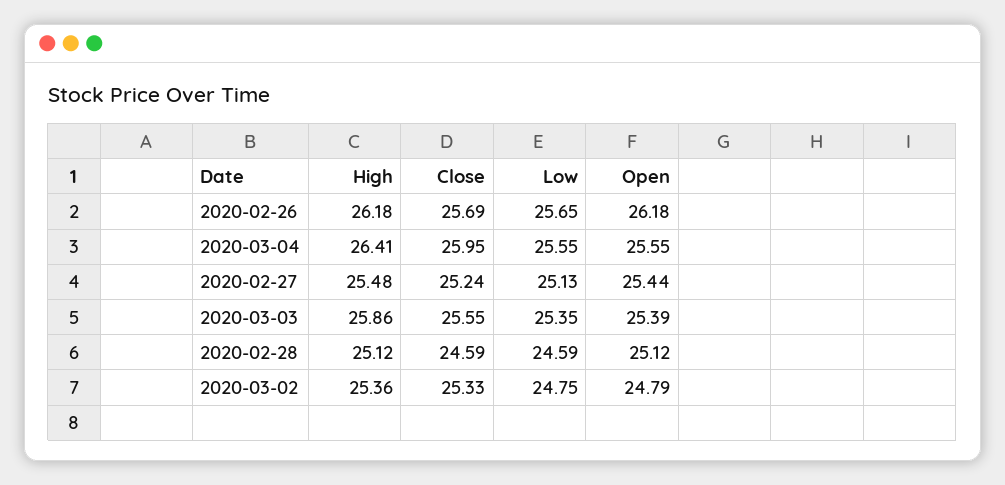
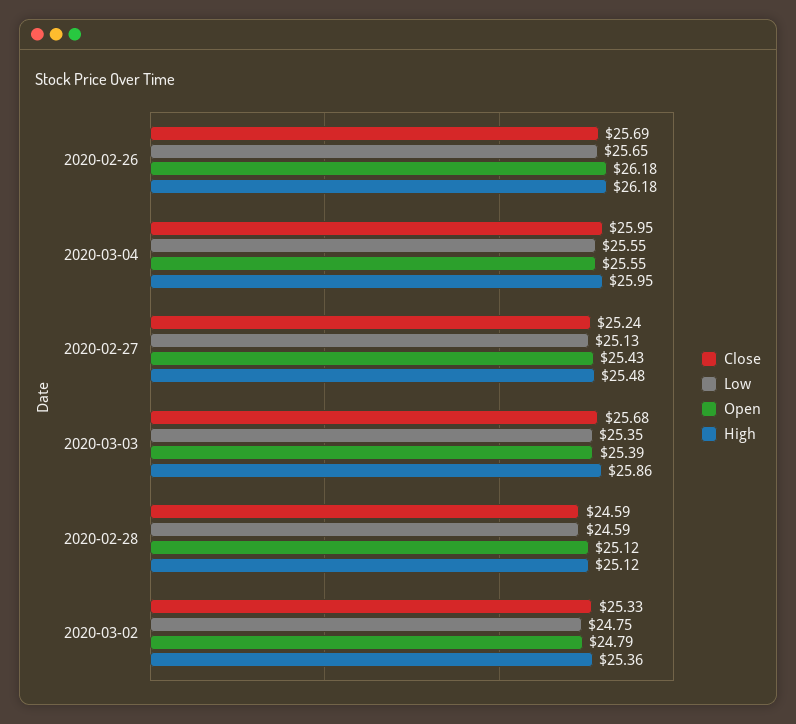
  {
    "High": {
      "2020-02-26": 26.18,
-     "2020-03-04": 26.41,
+     "2020-03-04": 25.95,
      "2020-02-27": 25.48,
      "2020-03-03": 25.86,
      "2020-02-28": 25.12,
      "2020-03-02": 25.36
    },
    "Close": {
      "2020-02-26": 25.69,
      "2020-03-04": 25.95,
      "2020-02-27": 25.24,
-     "2020-03-03": 25.55,
+     "2020-03-03": 25.68,
      "2020-02-28": 24.59,
      "2020-03-02": 25.33
    },
    "Low": {
      "2020-02-26": 25.65,
      "2020-03-04": 25.55,
      "2020-02-27": 25.13,
      "2020-03-03": 25.35,
      "2020-02-28": 24.59,
      "2020-03-02": 24.75
    },
    "Open": {
      "2020-02-26": 26.18,
      "2020-03-04": 25.55,
-     "2020-02-27": 25.44,
+     "2020-02-27": 25.43,
      "2020-03-03": 25.39,
      "2020-02-28": 25.12,
      "2020-03-02": 24.79
    }
  }

